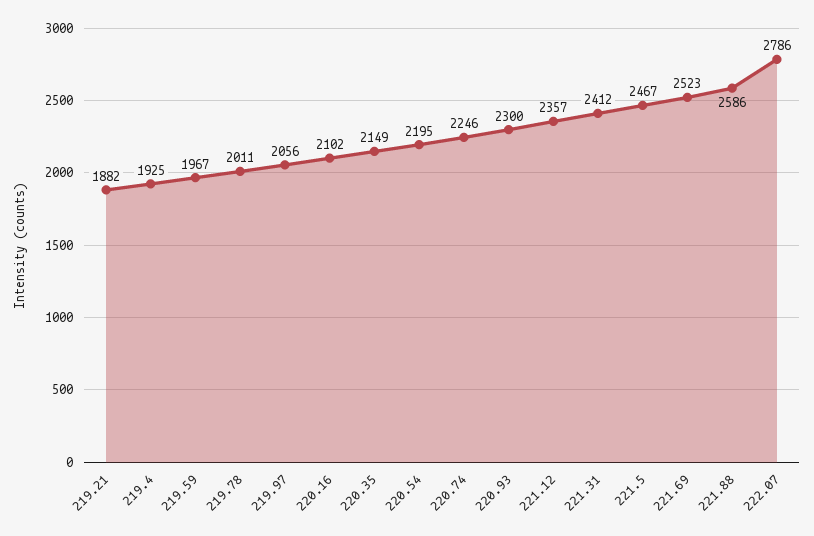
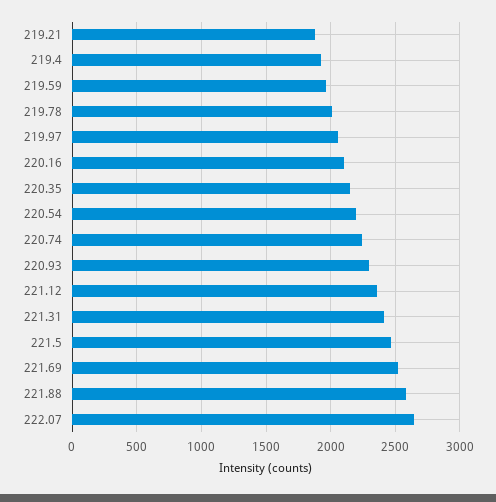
  {
    "219.21": 1882,
    "219.4": 1925,
    "219.59": 1967,
    "219.78": 2011,
    "219.97": 2056,
    "220.16": 2102,
    "220.35": 2149,
    "220.54": 2195,
    "220.74": 2246,
    "220.93": 2300,
    "221.12": 2357,
    "221.31": 2412,
    "221.5": 2467,
    "221.69": 2523,
    "221.88": 2586,
-   "222.07": 2786
+   "222.07": 2650
  }

